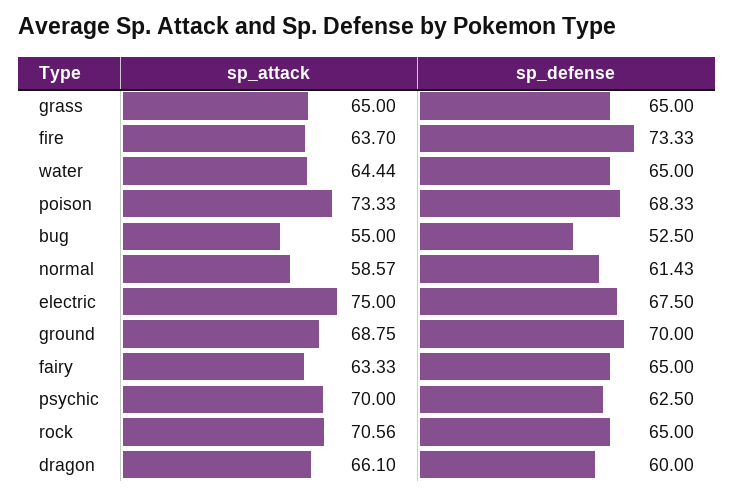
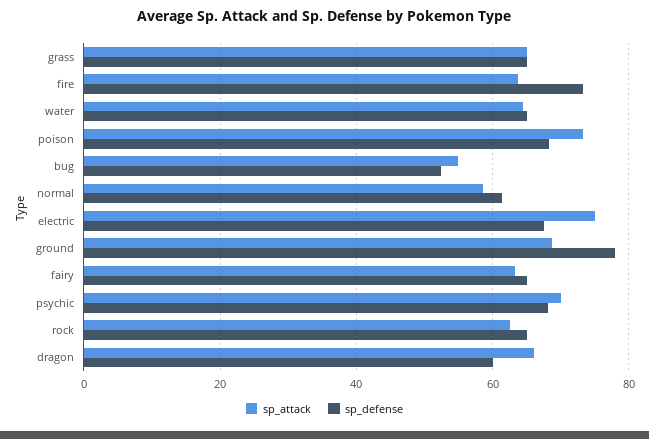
  {
    "sp_attack": {
      "grass": 65,
      "fire": 63.7,
      "water": 64.44,
      "poison": 73.33,
      "bug": 55,
      "normal": 58.57,
      "electric": 75,
      "ground": 68.75,
      "fairy": 63.33,
      "psychic": 70,
-     "rock": 70.56,
+     "rock": 62,
      "dragon": 66.1
    },
    "sp_defense": {
      "grass": 65,
      "fire": 73.33,
      "water": 65,
      "poison": 68.33,
      "bug": 52.5,
      "normal": 61.43,
      "electric": 67.5,
-     "ground": 70,
+     "ground": 78,
      "fairy": 65,
-     "psychic": 62.5,
+     "psychic": 68,
      "rock": 65,
      "dragon": 60
    }
  }

